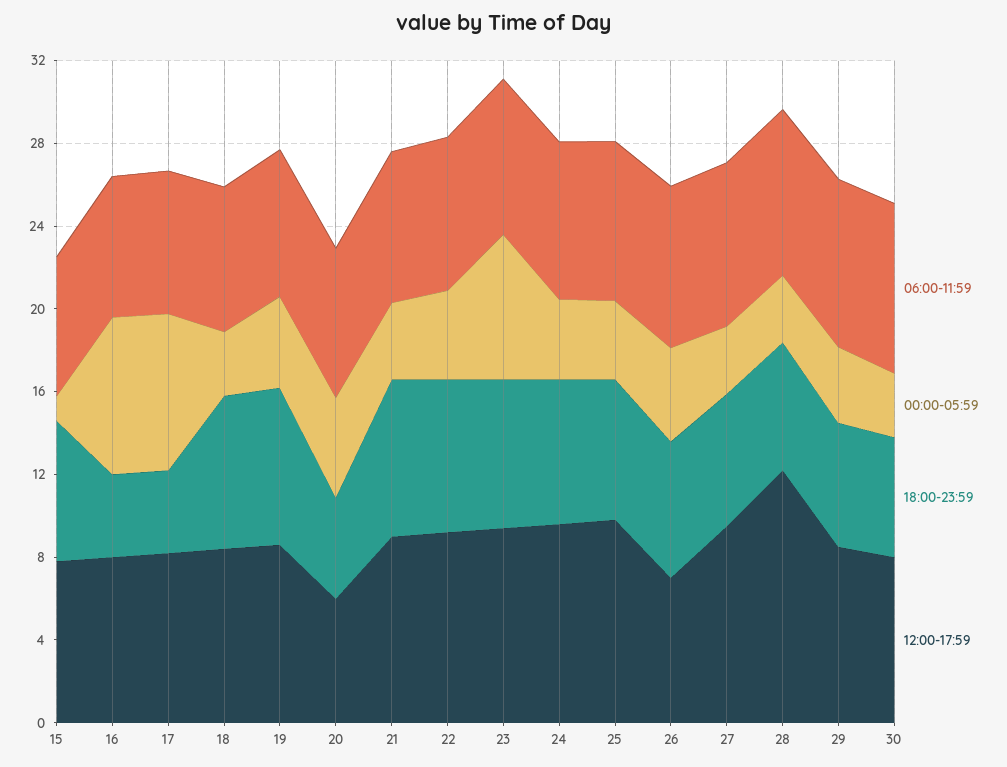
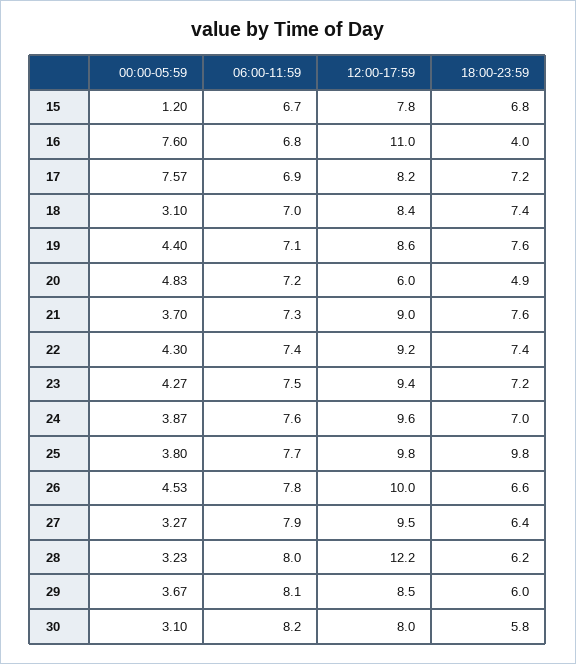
  {
    "06:00-11:59": {
      "15": 6.7,
      "16": 6.8,
      "17": 6.9,
      "18": 7,
      "19": 7.1,
      "20": 7.2,
      "21": 7.3,
      "22": 7.4,
      "23": 7.5,
      "24": 7.6,
      "25": 7.7,
      "26": 7.8,
      "27": 7.9,
      "28": 8,
      "29": 8.1,
      "30": 8.2
    },
    "00:00-05:59": {
      "15": 1.2,
      "16": 7.6,
      "17": 7.57,
      "18": 3.1,
      "19": 4.4,
      "20": 4.83,
      "21": 3.7,
      "22": 4.3,
-     "23": 7,
+     "23": 4.27,
      "24": 3.87,
      "25": 3.8,
      "26": 4.53,
      "27": 3.27,
      "28": 3.23,
      "29": 3.67,
      "30": 3.1
    },
    "18:00-23:59": {
      "15": 6.8,
      "16": 4,
-     "17": 4,
+     "17": 7.2,
      "18": 7.4,
      "19": 7.6,
      "20": 4.9,
      "21": 7.6,
      "22": 7.4,
      "23": 7.2,
      "24": 7,
-     "25": 7,
+     "25": 9.8,
      "26": 6.6,
      "27": 6.4,
      "28": 6.2,
      "29": 6,
      "30": 5.8
    },
    "12:00-17:59": {
      "15": 7.8,
-     "16": 8,
+     "16": 11,
      "17": 8.2,
      "18": 8.4,
      "19": 8.6,
      "20": 6,
      "21": 9,
      "22": 9.2,
      "23": 9.4,
      "24": 9.6,
      "25": 9.8,
-     "26": 7,
+     "26": 10,
      "27": 9.5,
      "28": 12.2,
      "29": 8.5,
      "30": 8
    }
  }

